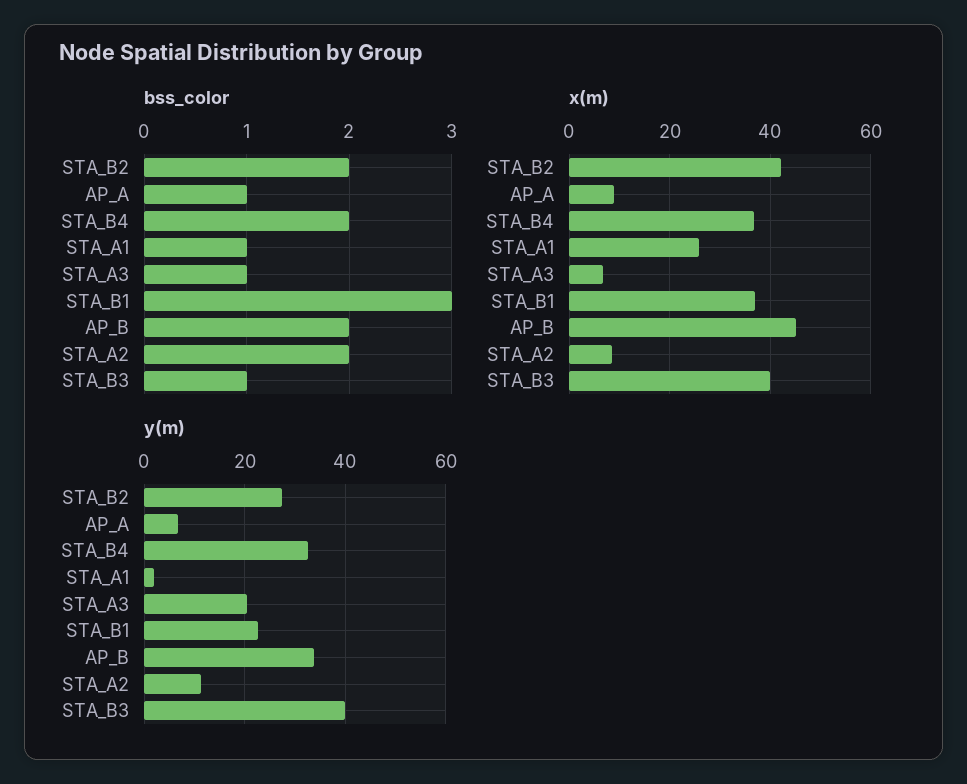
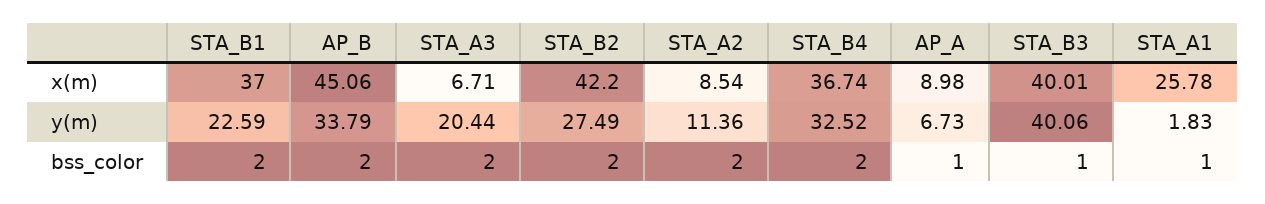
  {
    "bss_color": {
      "STA_B2": 2,
      "AP_A": 1,
      "STA_B4": 2,
      "STA_A1": 1,
-     "STA_A3": 1,
+     "STA_A3": 2,
-     "STA_B1": 3,
+     "STA_B1": 2,
      "AP_B": 2,
      "STA_A2": 2,
      "STA_B3": 1
    },
    "x(m)": {
      "STA_B2": 42.2,
      "AP_A": 8.98,
      "STA_B4": 36.74,
      "STA_A1": 25.78,
      "STA_A3": 6.71,
      "STA_B1": 37,
      "AP_B": 45.06,
      "STA_A2": 8.54,
      "STA_B3": 40.01
    },
    "y(m)": {
      "STA_B2": 27.49,
      "AP_A": 6.73,
      "STA_B4": 32.52,
      "STA_A1": 1.83,
      "STA_A3": 20.44,
      "STA_B1": 22.59,
      "AP_B": 33.79,
      "STA_A2": 11.36,
      "STA_B3": 40.06
    }
  }

